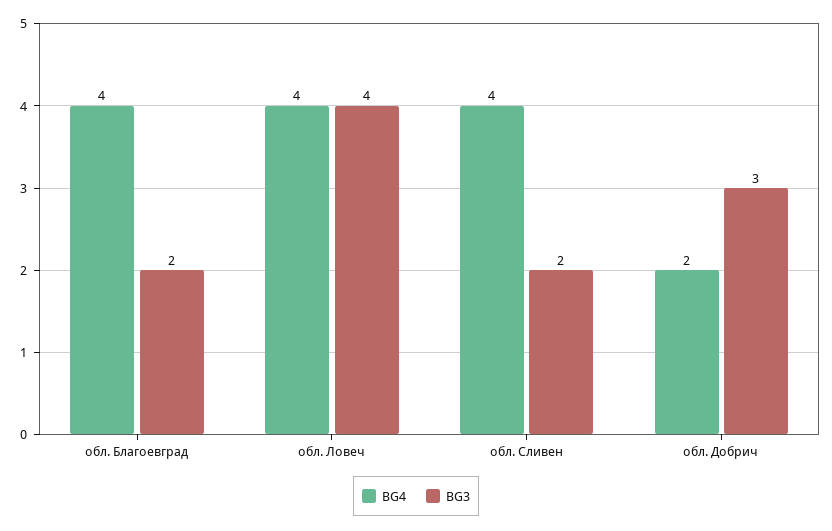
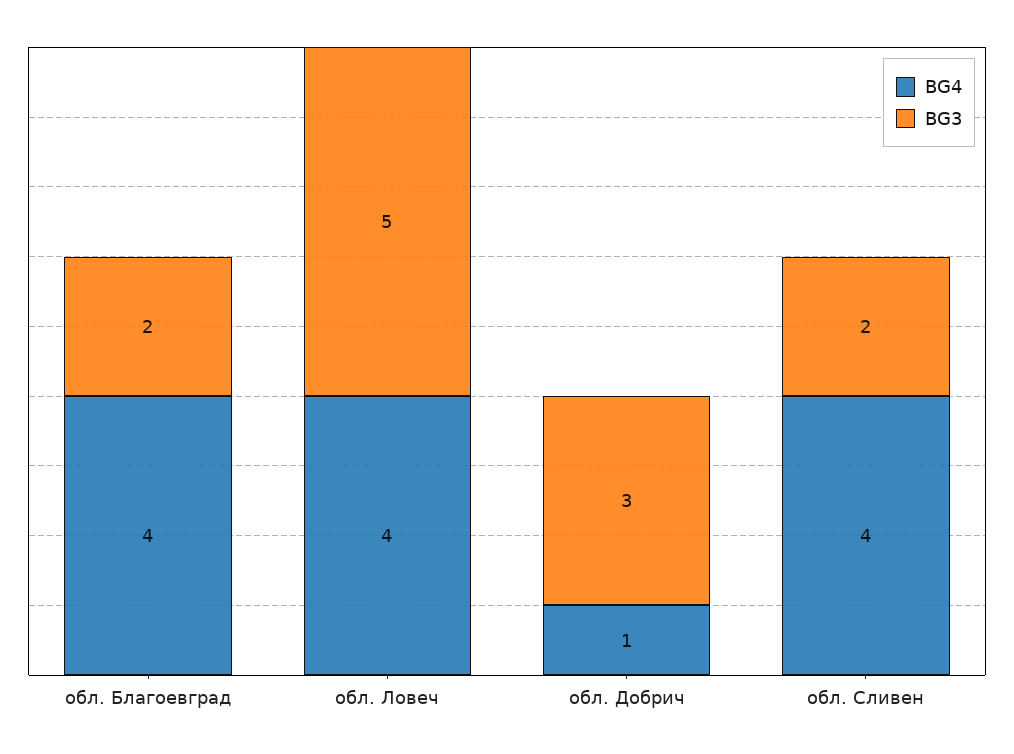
  {
    "BG4": {
      "обл. Благоевград": 4,
      "обл. Ловеч": 4,
      "обл. Сливен": 4,
-     "обл. Добрич": 2
+     "обл. Добрич": 1
    },
    "BG3": {
      "обл. Благоевград": 2,
-     "обл. Ловеч": 4,
+     "обл. Ловеч": 5,
      "обл. Сливен": 2,
      "обл. Добрич": 3
    }
  }

